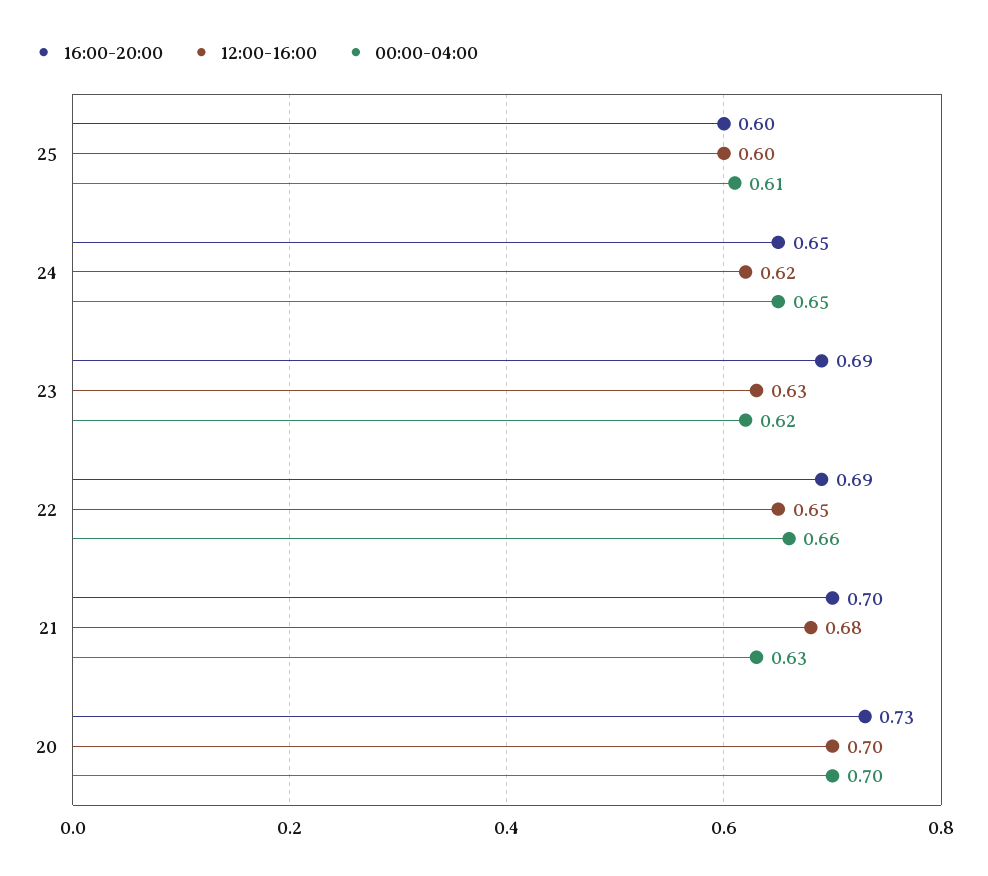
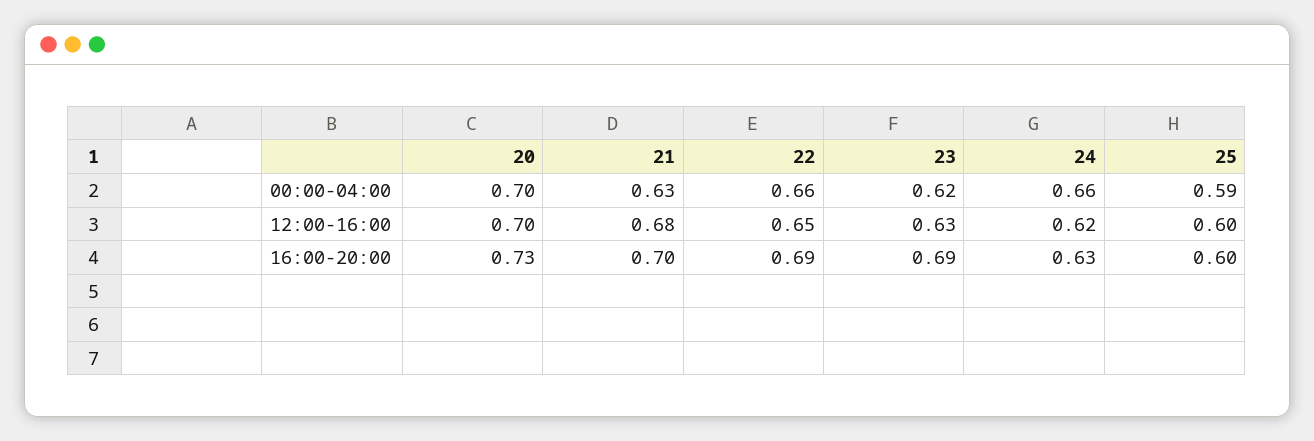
  {
    "16:00-20:00": {
      "25": 0.6,
-     "24": 0.65,
+     "24": 0.63,
      "23": 0.69,
      "22": 0.69,
      "21": 0.7,
      "20": 0.73
    },
    "12:00-16:00": {
      "25": 0.6,
      "24": 0.62,
      "23": 0.63,
      "22": 0.65,
      "21": 0.68,
      "20": 0.7
    },
    "00:00-04:00": {
-     "25": 0.61,
+     "25": 0.59,
-     "24": 0.65,
+     "24": 0.66,
      "23": 0.62,
      "22": 0.66,
      "21": 0.63,
      "20": 0.7
    }
  }

